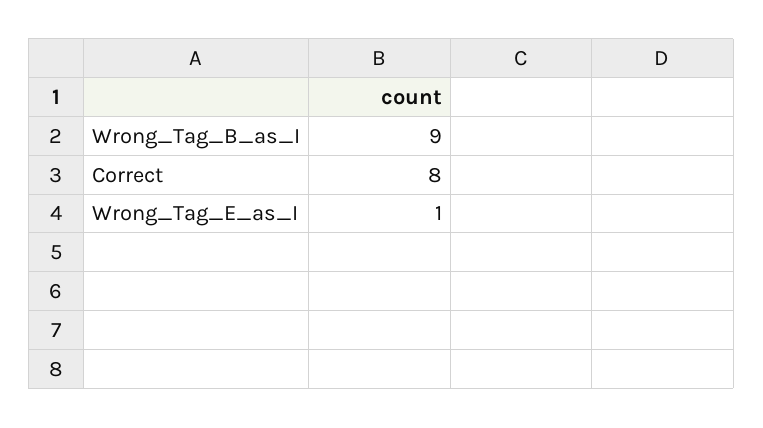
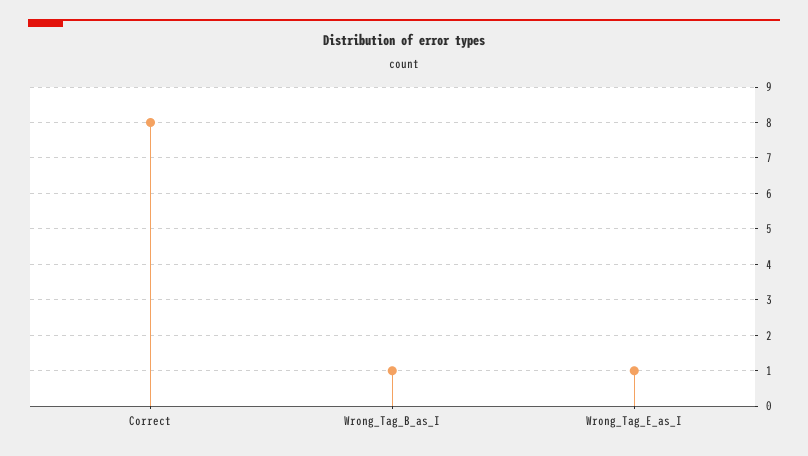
  {
-   "Wrong_Tag_B_as_I": 9,
+   "Wrong_Tag_B_as_I": 1,
    "Correct": 8,
    "Wrong_Tag_E_as_I": 1
  }

